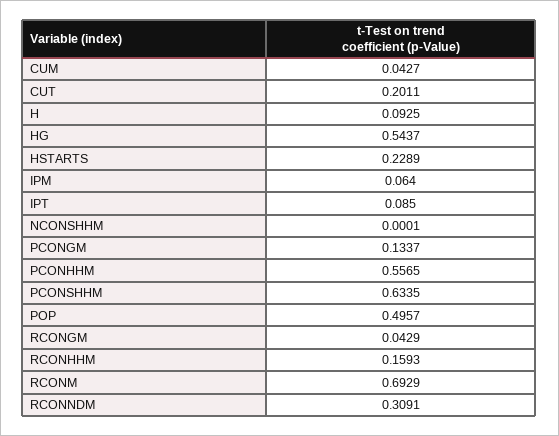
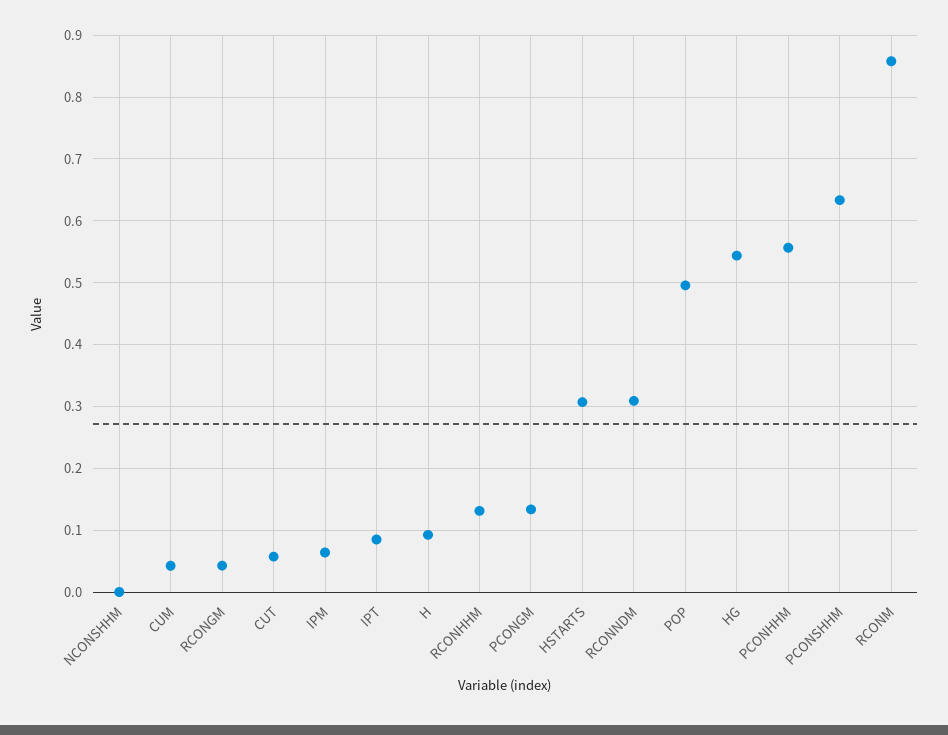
  {
    "CUM": 0.0427,
-   "CUT": 0.2011,
+   "CUT": 0.06,
    "H": 0.0925,
    "HG": 0.5437,
-   "HSTARTS": 0.2289,
+   "HSTARTS": 0.31,
    "IPM": 0.064,
    "IPT": 0.085,
    "NCONSHHM": 0.0001,
    "PCONGM": 0.1337,
    "PCONHHM": 0.5565,
    "PCONSHHM": 0.6335,
    "POP": 0.4957,
    "RCONGM": 0.0429,
-   "RCONHHM": 0.1593,
+   "RCONHHM": 0.13,
-   "RCONM": 0.6929,
+   "RCONM": 0.86,
    "RCONNDM": 0.3091
  }

